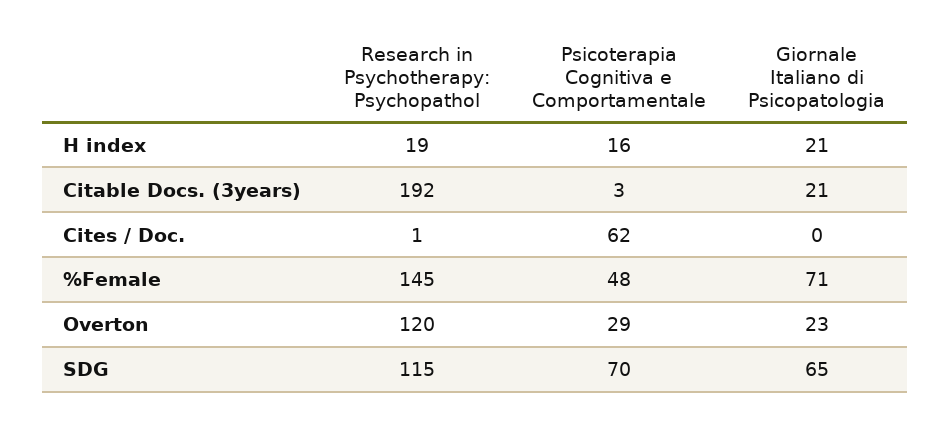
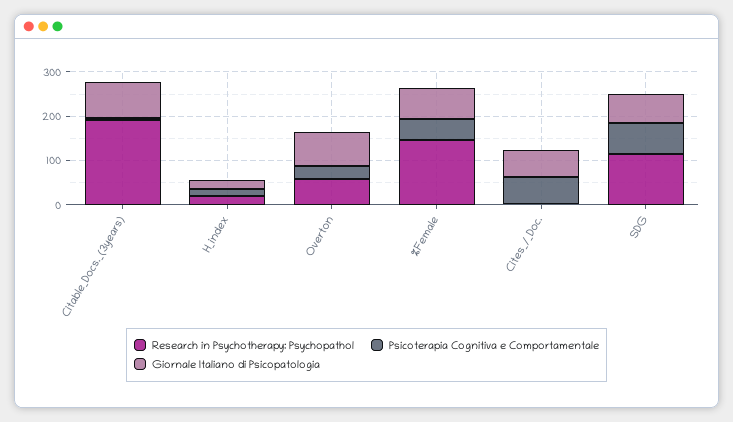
  {
    "Research in Psychotherapy: Psychopathol": {
      "H index": 19,
      "Citable Docs. (3years)": 192,
      "Cites / Doc.": 1,
      "%Female": 145,
-     "Overton": 120,
+     "Overton": 60,
      "SDG": 115
    },
    "Psicoterapia Cognitiva e Comportamentale": {
      "H index": 16,
      "Citable Docs. (3years)": 3,
      "Cites / Doc.": 62,
      "%Female": 48,
      "Overton": 29,
      "SDG": 70
    },
    "Giornale Italiano di Psicopatologia": {
      "H index": 21,
-     "Citable Docs. (3years)": 21,
+     "Citable Docs. (3years)": 80,
-     "Cites / Doc.": 0,
+     "Cites / Doc.": 60,
      "%Female": 71,
-     "Overton": 23,
+     "Overton": 80,
      "SDG": 65
    }
  }

